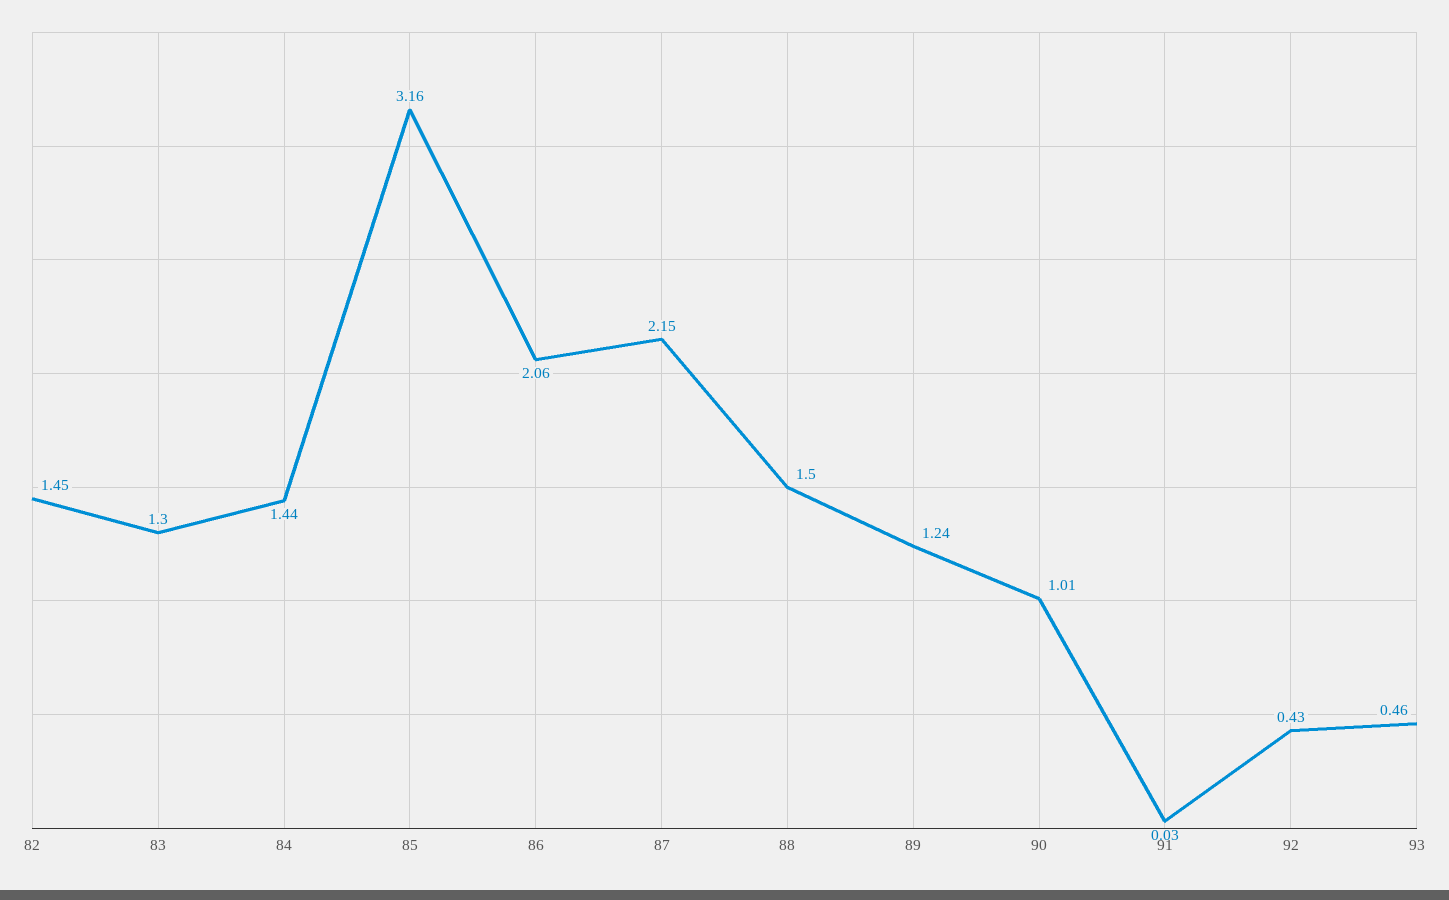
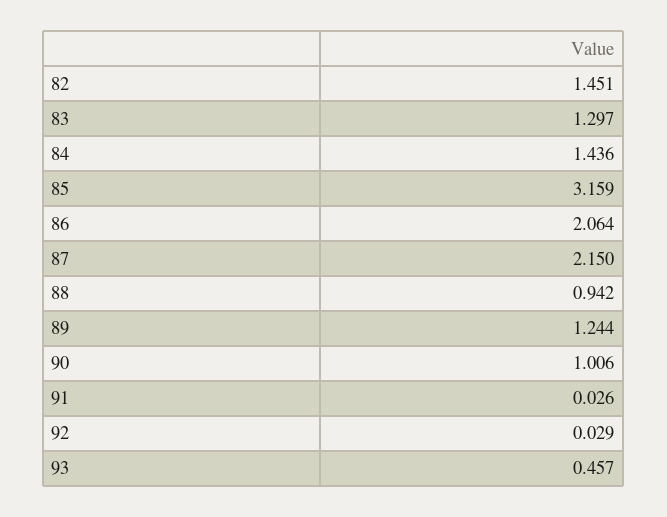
  {
    "82": 1.451,
    "83": 1.297,
    "84": 1.436,
    "85": 3.159,
    "86": 2.064,
    "87": 2.15,
-   "88": 1.5,
+   "88": 0.942,
    "89": 1.244,
    "90": 1.006,
    "91": 0.026,
-   "92": 0.43,
+   "92": 0.029,
    "93": 0.457
  }

